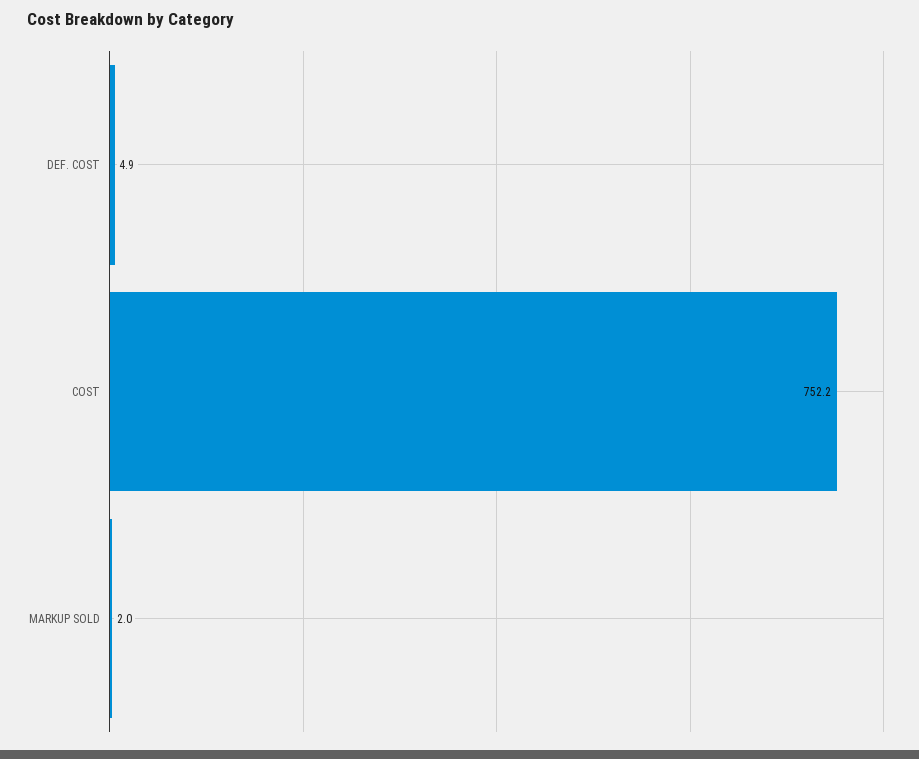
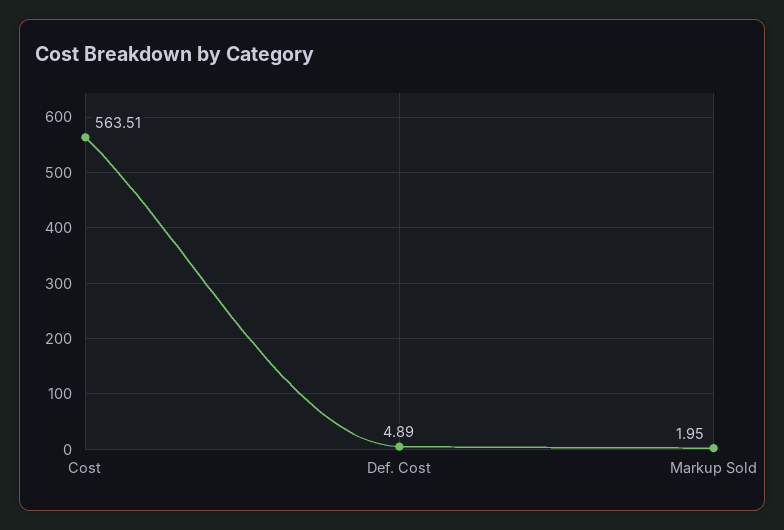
  {
    "DEF. COST": 4.89,
-   "COST": 752.2,
+   "COST": 563.51,
    "MARKUP SOLD": 1.95
  }

